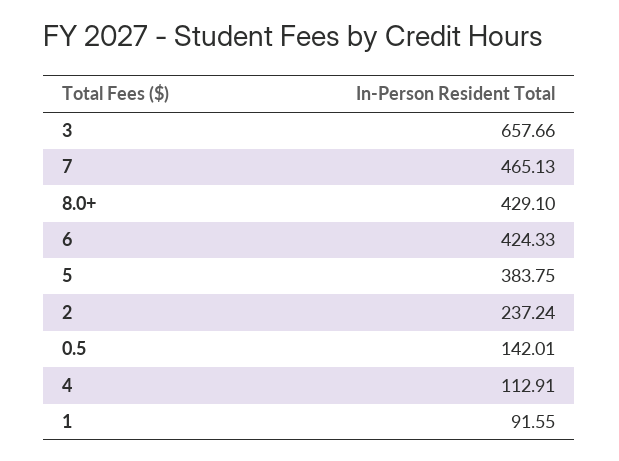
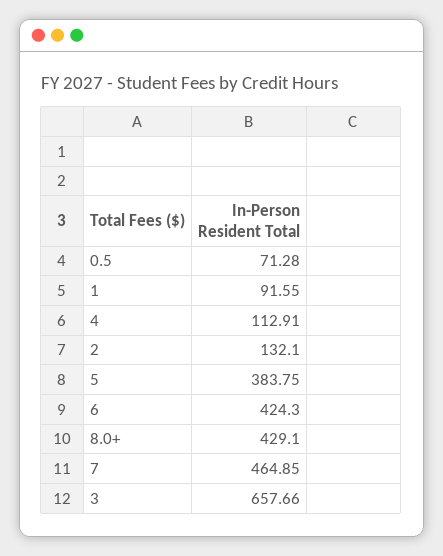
  {
    "3": 657.66,
-   "7": 465.13,
+   "7": 464.85,
    "8.0+": 429.1,
-   "6": 424.33,
+   "6": 424.3,
    "5": 383.75,
-   "2": 237.24,
+   "2": 132.1,
-   "0.5": 142.01,
+   "0.5": 71.28,
    "4": 112.91,
    "1": 91.55
  }

